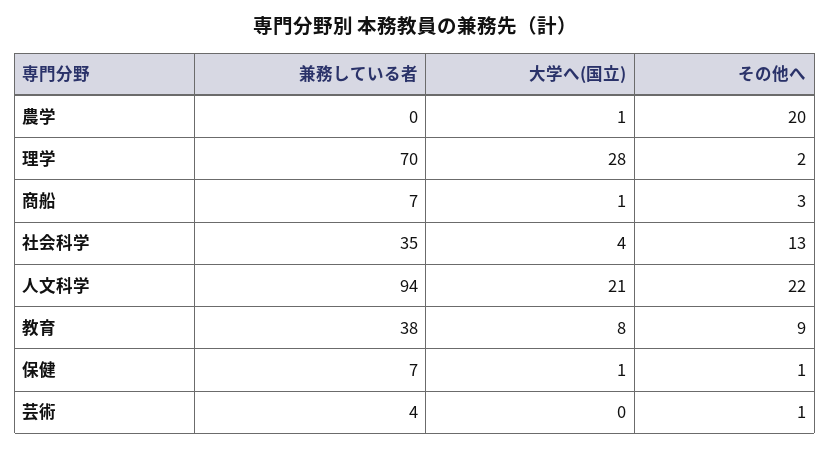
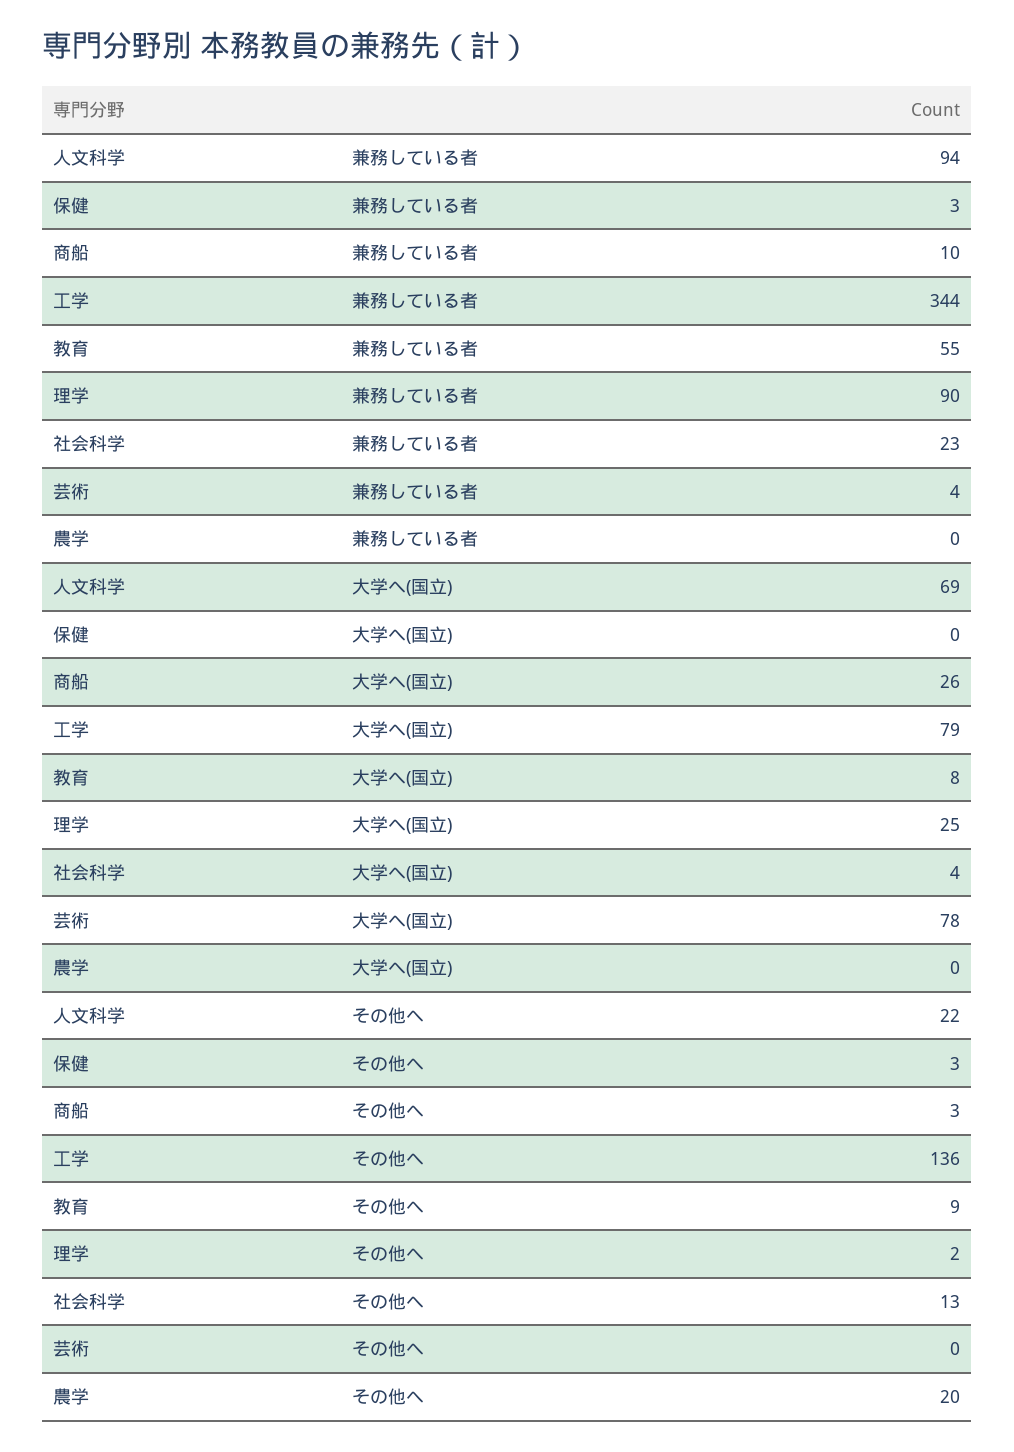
  {
    "兼務している者": {
      "農学": 0,
-     "理学": 70,
+     "理学": 90,
-     "商船": 7,
+     "商船": 10,
-     "社会科学": 35,
+     "社会科学": 23,
      "人文科学": 94,
-     "教育": 38,
+     "教育": 55,
-     "保健": 7,
+     "保健": 3,
-     "芸術": 4
+     "芸術": 4,
+     "工学": 344
    },
    "大学へ(国立)": {
-     "農学": 1,
+     "農学": 0,
-     "理学": 28,
+     "理学": 25,
-     "商船": 1,
+     "商船": 26,
      "社会科学": 4,
-     "人文科学": 21,
+     "人文科学": 69,
      "教育": 8,
-     "保健": 1,
+     "保健": 0,
-     "芸術": 0
+     "芸術": 78,
+     "工学": 79
    },
    "その他へ": {
      "農学": 20,
      "理学": 2,
      "商船": 3,
      "社会科学": 13,
      "人文科学": 22,
      "教育": 9,
-     "保健": 1,
+     "保健": 3,
-     "芸術": 1
+     "芸術": 0,
+     "工学": 136
    }
  }

